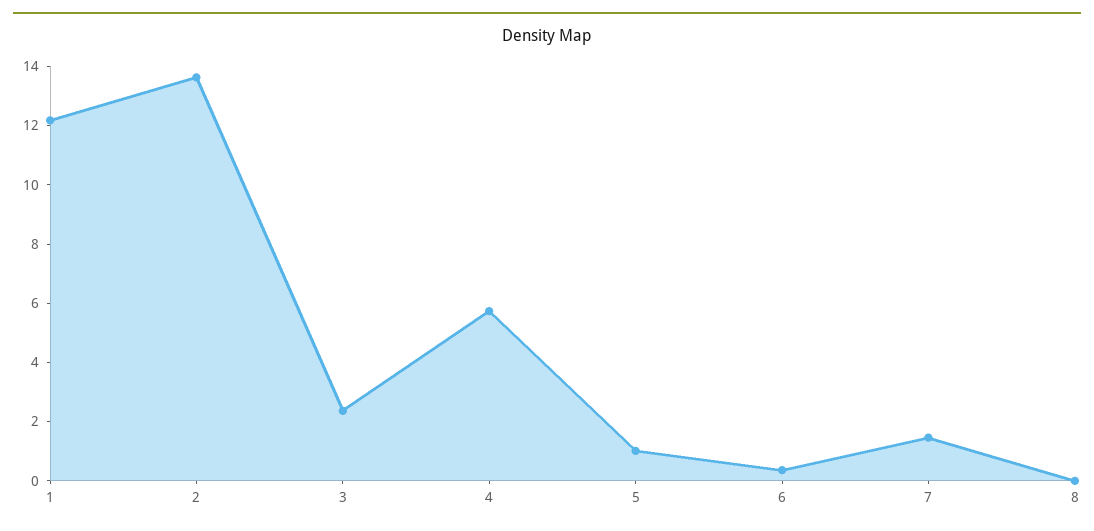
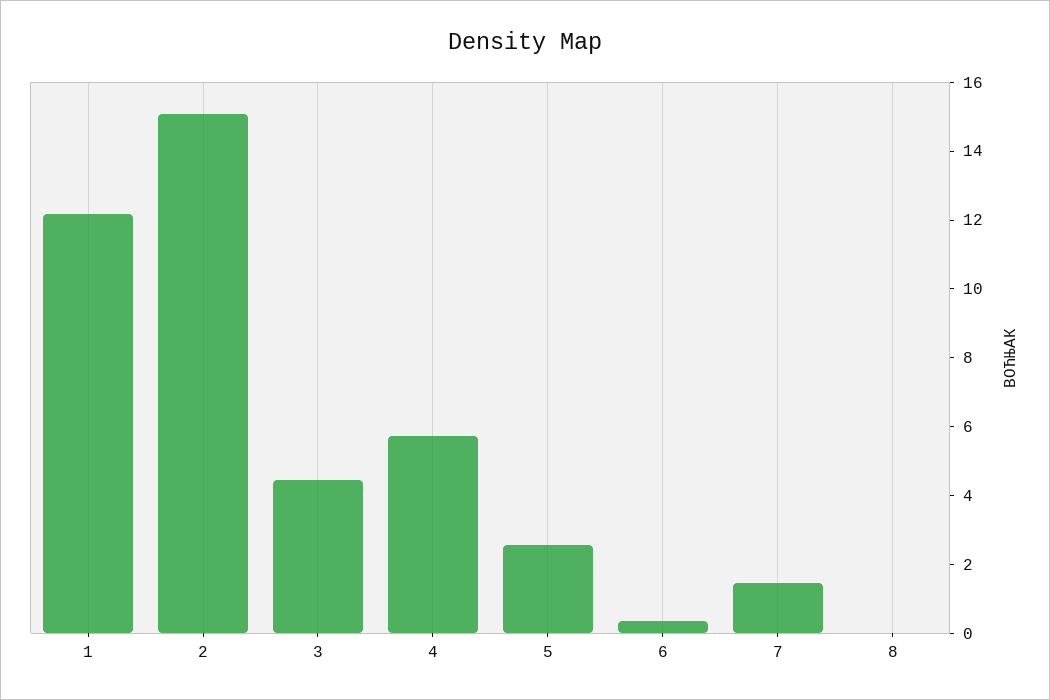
  {
    "1": 12,
-   "2": 13.5,
+   "2": 15,
-   "3": 2.5,
+   "3": 4.5,
    "4": 5.5,
-   "5": 1,
+   "5": 2.5,
    "6": 0.5,
    "7": 1.5,
    "8": 0
  }

